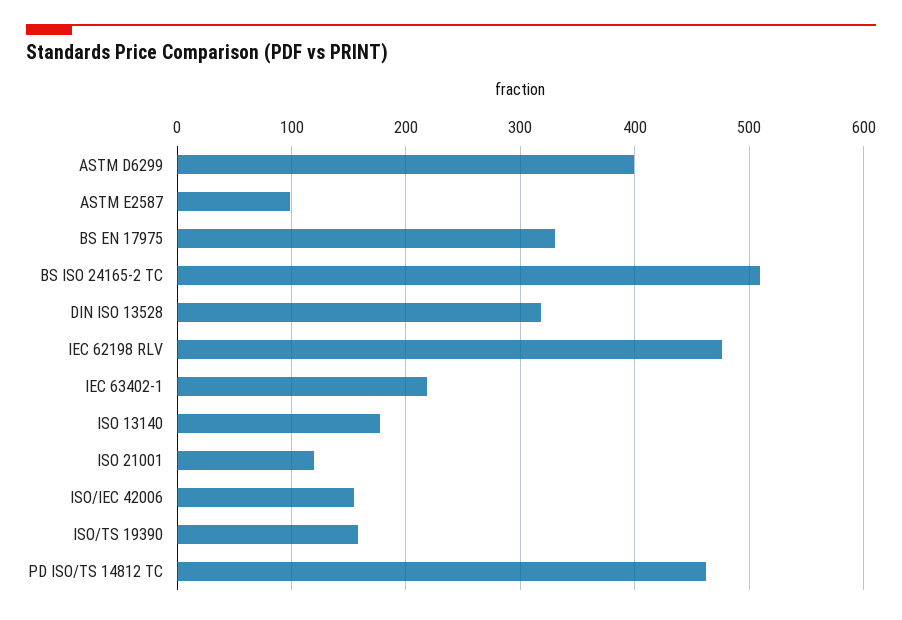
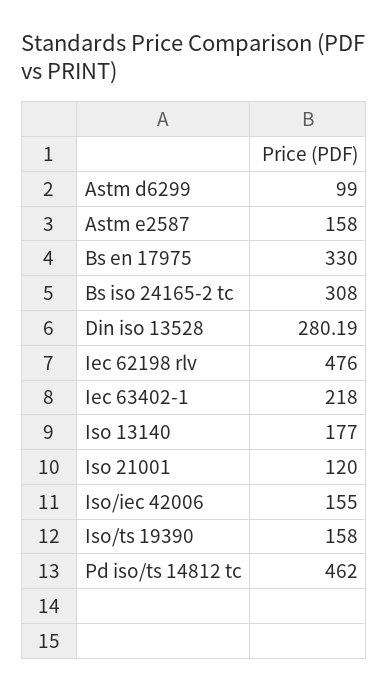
  {
-   "ASTM D6299": 400,
+   "ASTM D6299": 99,
-   "ASTM E2587": 100,
+   "ASTM E2587": 158,
    "BS EN 17975": 330,
-   "BS ISO 24165-2 TC": 510,
+   "BS ISO 24165-2 TC": 308,
-   "DIN ISO 13528": 320,
+   "DIN ISO 13528": 280.19,
    "IEC 62198 RLV": 476,
    "IEC 63402-1": 218,
    "ISO 13140": 177,
    "ISO 21001": 120,
    "ISO/IEC 42006": 155,
    "ISO/TS 19390": 158,
    "PD ISO/TS 14812 TC": 462
  }

